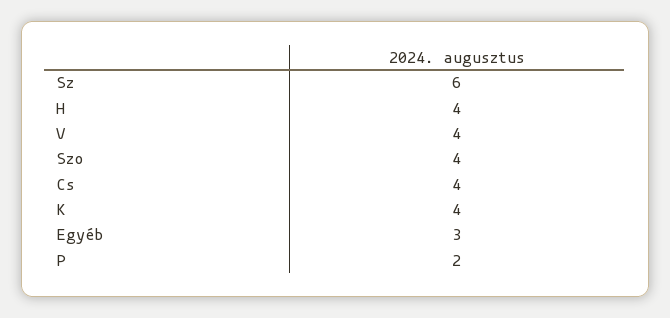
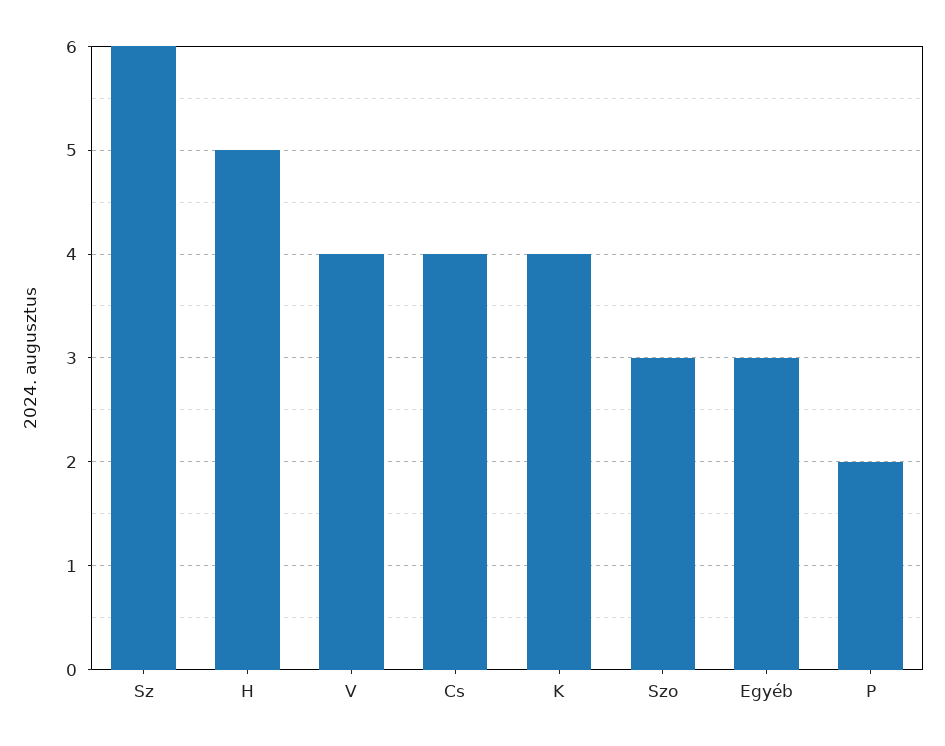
  {
    "Sz": 6,
-   "H": 4,
+   "H": 5,
    "V": 4,
-   "Szo": 4,
+   "Szo": 3,
    "Cs": 4,
    "K": 4,
    "Egyéb": 3,
    "P": 2
  }

